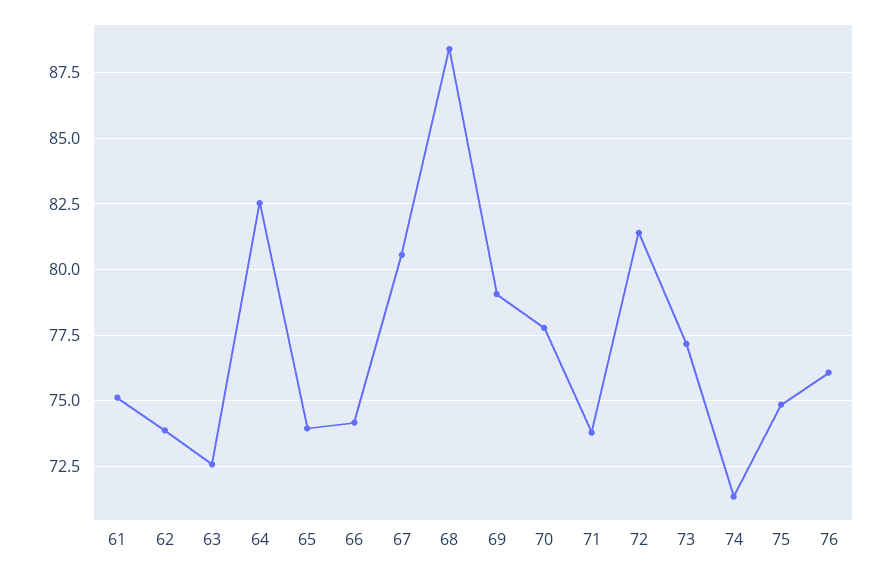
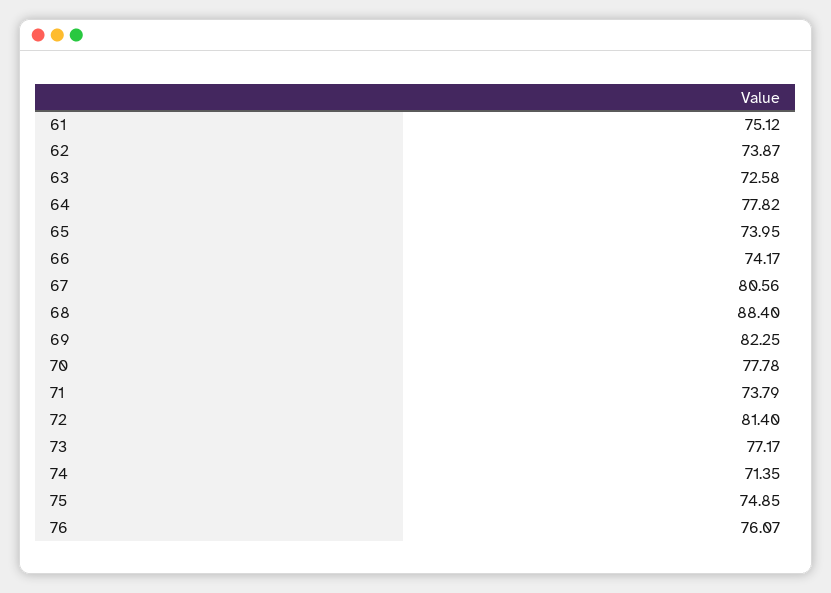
  {
    "61": 75.12,
    "62": 73.87,
    "63": 72.58,
-   "64": 82.5,
+   "64": 77.82,
    "65": 73.95,
    "66": 74.17,
    "67": 80.56,
    "68": 88.4,
-   "69": 79,
+   "69": 82.25,
    "70": 77.78,
    "71": 73.79,
    "72": 81.4,
    "73": 77.17,
    "74": 71.35,
    "75": 74.85,
    "76": 76.07
  }

